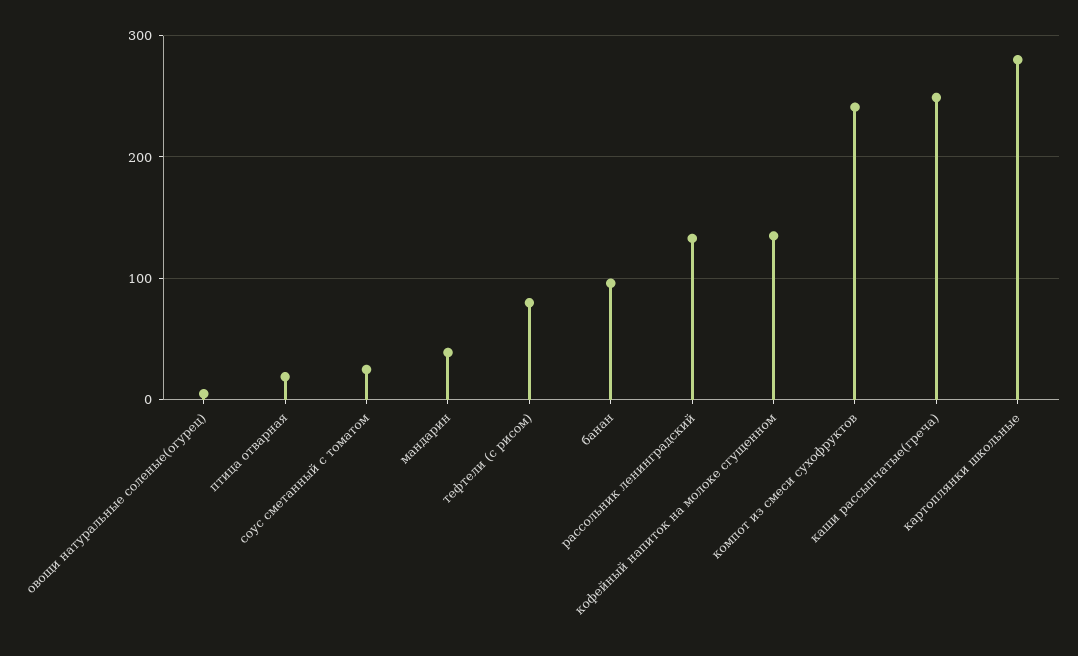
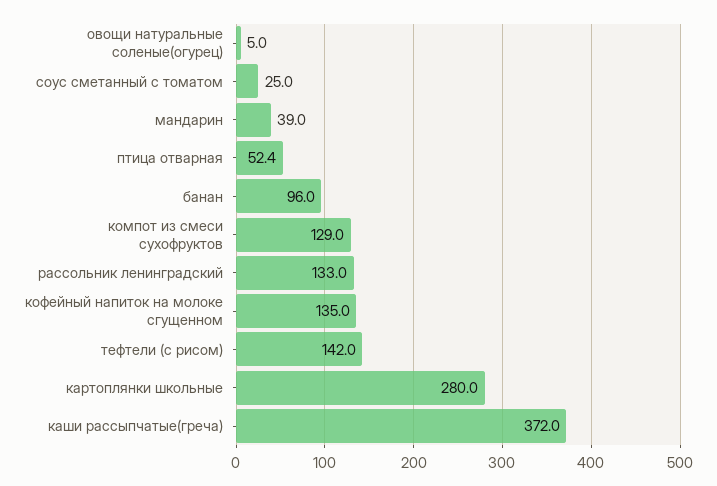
  {
    "овощи натуральные соленые(огурец)": 5,
-   "птица отварная": 20,
+   "птица отварная": 52.4,
    "соус сметанный с томатом": 25,
    "мандарин": 39,
-   "тефтели (с рисом)": 80,
+   "тефтели (с рисом)": 142,
    "банан": 96,
    "рассольник ленинградский": 133,
    "кофейный напиток на молоке сгущенном": 135,
-   "компот из смеси сухофруктов": 240,
+   "компот из смеси сухофруктов": 129,
-   "каши рассыпчатые(греча)": 250,
+   "каши рассыпчатые(греча)": 372,
    "картоплянки школьные": 280
  }

